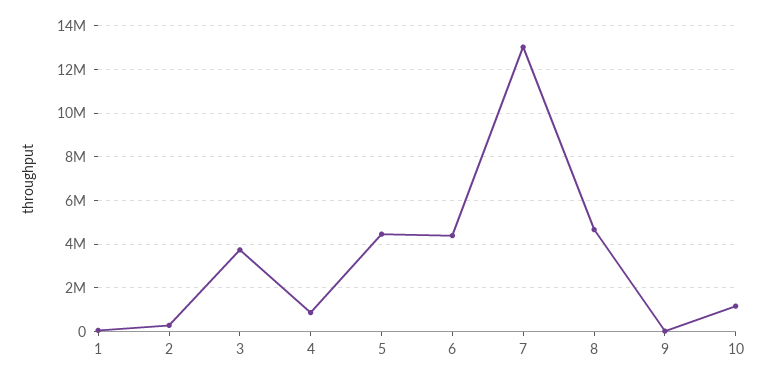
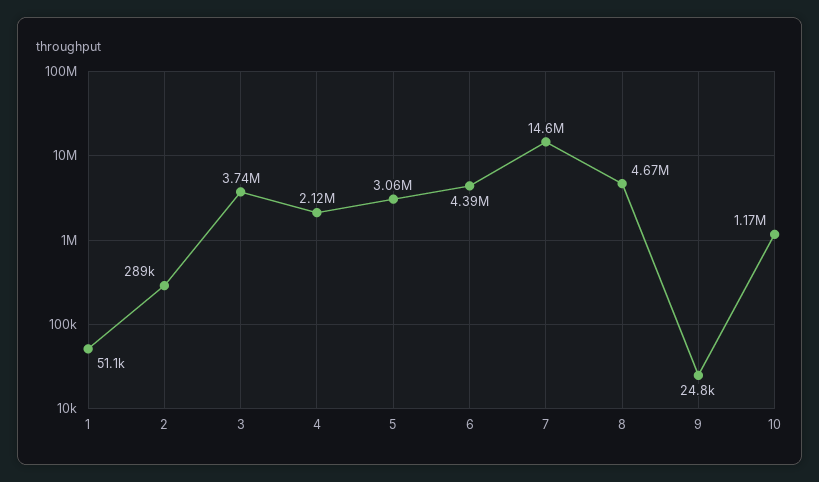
  {
    "1": 51100,
    "2": 289000,
    "3": 3740000,
-   "4": 1000000,
+   "4": 2120000,
-   "5": 4500000,
+   "5": 3060000,
    "6": 4390000,
-   "7": 13000000,
+   "7": 14600000,
    "8": 4670000,
    "9": 24800,
    "10": 1170000
  }

